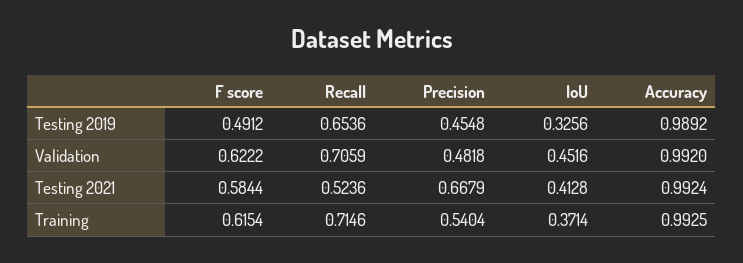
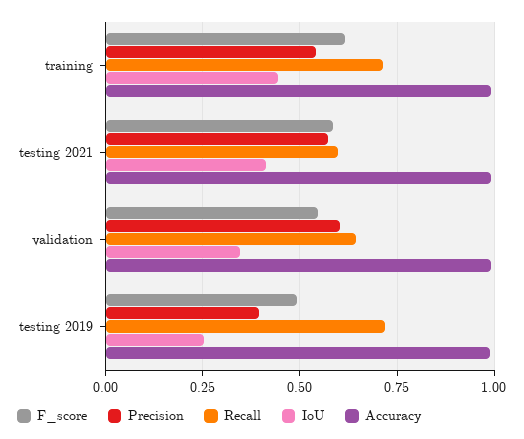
  {
    "F score": {
      "Testing 2019": 0.4912,
-     "Validation": 0.6222,
+     "Validation": 0.55,
      "Testing 2021": 0.5844,
      "Training": 0.6154
    },
    "Recall": {
-     "Testing 2019": 0.6536,
+     "Testing 2019": 0.725,
-     "Validation": 0.7059,
+     "Validation": 0.65,
-     "Testing 2021": 0.5236,
+     "Testing 2021": 0.6,
      "Training": 0.7146
    },
    "Precision": {
-     "Testing 2019": 0.4548,
+     "Testing 2019": 0.4,
-     "Validation": 0.4818,
+     "Validation": 0.6,
-     "Testing 2021": 0.6679,
+     "Testing 2021": 0.575,
      "Training": 0.5404
    },
    "IoU": {
-     "Testing 2019": 0.3256,
+     "Testing 2019": 0.25,
-     "Validation": 0.4516,
+     "Validation": 0.35,
      "Testing 2021": 0.4128,
-     "Training": 0.3714
+     "Training": 0.45
    },
    "Accuracy": {
      "Testing 2019": 0.9892,
      "Validation": 0.992,
      "Testing 2021": 0.9924,
      "Training": 0.9925
    }
  }

